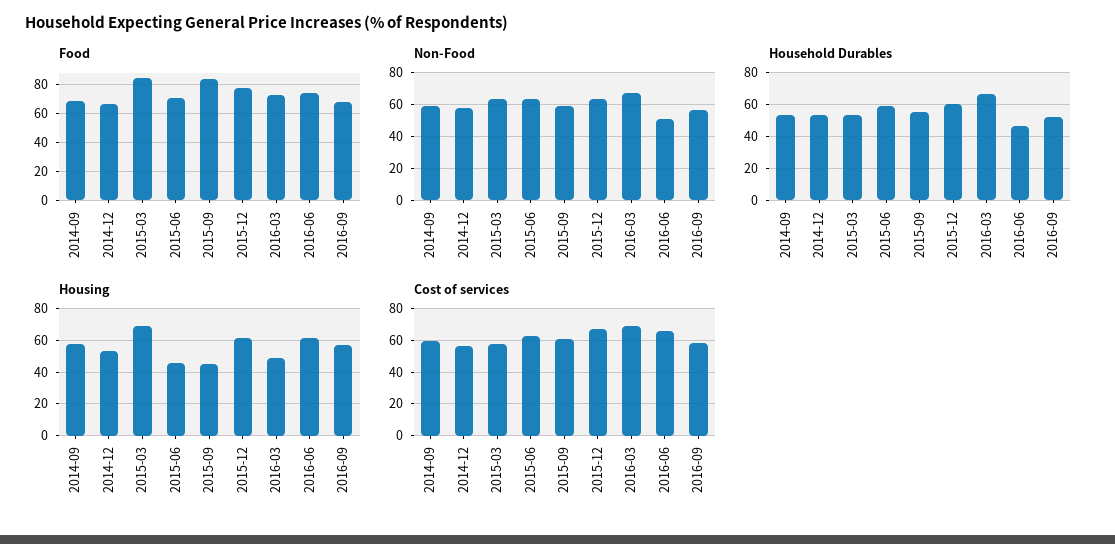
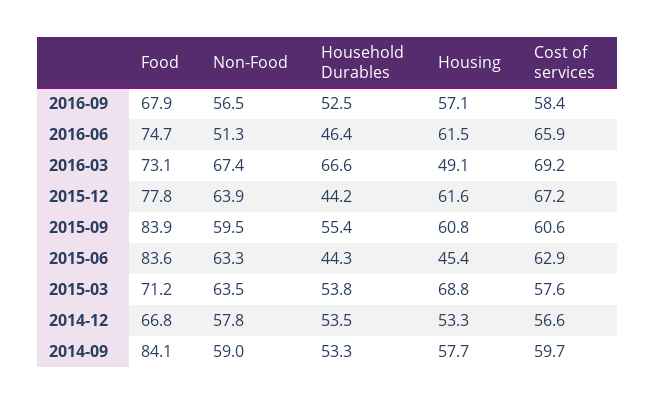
  {
    "Food": {
-     "2014-09": 70,
+     "2014-09": 84.1,
      "2014-12": 66.8,
-     "2015-03": 85,
+     "2015-03": 71.2,
-     "2015-06": 70,
+     "2015-06": 83.6,
      "2015-09": 83.9,
      "2015-12": 77.8,
      "2016-03": 73.1,
      "2016-06": 74.7,
      "2016-09": 67.9
    },
    "Non-Food": {
      "2014-09": 59,
      "2014-12": 57.8,
      "2015-03": 63.5,
      "2015-06": 63.3,
      "2015-09": 59.5,
      "2015-12": 63.9,
      "2016-03": 67.4,
      "2016-06": 51.3,
      "2016-09": 56.5
    },
    "Household Durables": {
      "2014-09": 53.3,
      "2014-12": 53.5,
      "2015-03": 53.8,
-     "2015-06": 60,
+     "2015-06": 44.3,
      "2015-09": 55.4,
-     "2015-12": 60,
+     "2015-12": 44.2,
      "2016-03": 66.6,
      "2016-06": 46.4,
      "2016-09": 52.5
    },
    "Housing": {
      "2014-09": 57.7,
      "2014-12": 53.3,
      "2015-03": 68.8,
      "2015-06": 45.4,
-     "2015-09": 45,
+     "2015-09": 60.8,
      "2015-12": 61.6,
      "2016-03": 49.1,
      "2016-06": 61.5,
      "2016-09": 57.1
    },
    "Cost of services": {
      "2014-09": 59.7,
      "2014-12": 56.6,
      "2015-03": 57.6,
      "2015-06": 62.9,
      "2015-09": 60.6,
      "2015-12": 67.2,
      "2016-03": 69.2,
      "2016-06": 65.9,
      "2016-09": 58.4
    }
  }

